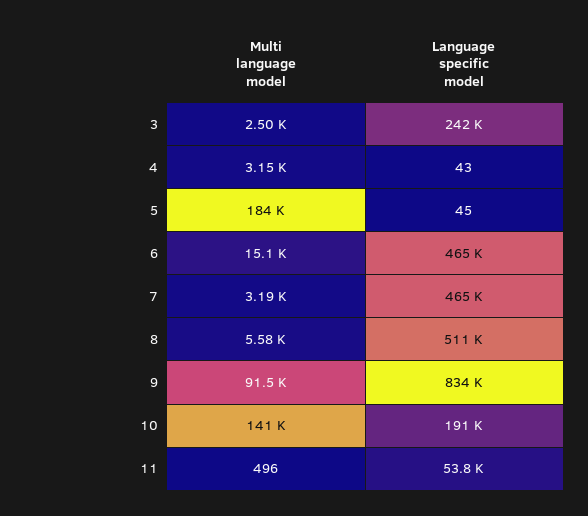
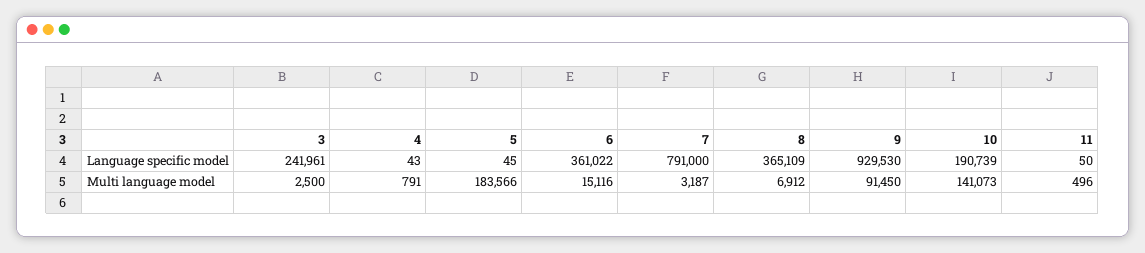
  {
    "Multi language model": {
      "3": 2500,
-     "4": 3150,
+     "4": 791,
      "5": 183566,
      "6": 15116,
      "7": 3187,
-     "8": 5580,
+     "8": 6912,
      "9": 91450,
      "10": 141073,
      "11": 496
    },
    "Language specific model": {
      "3": 241961,
      "4": 43,
      "5": 45,
-     "6": 465000,
+     "6": 361022,
-     "7": 465000,
+     "7": 791000,
-     "8": 511000,
+     "8": 365109,
-     "9": 834000,
+     "9": 929530,
      "10": 190739,
-     "11": 53800
+     "11": 50
    }
  }

